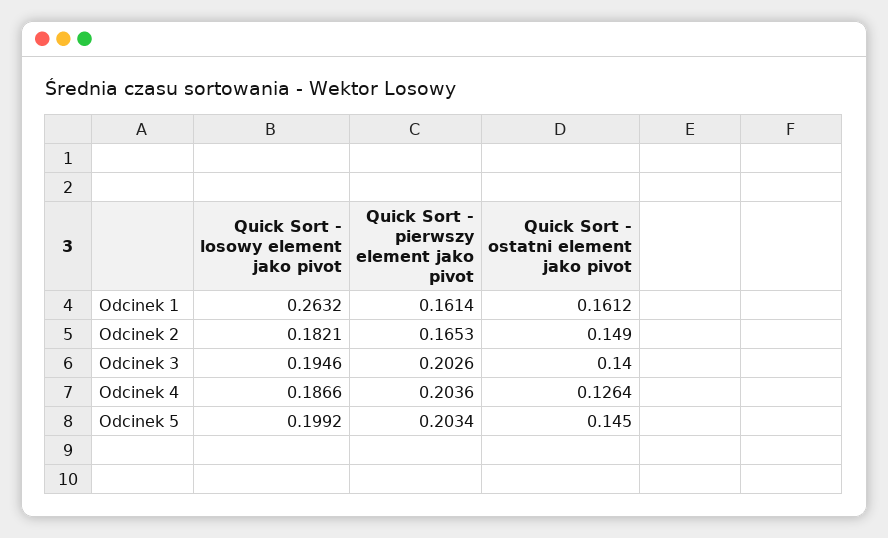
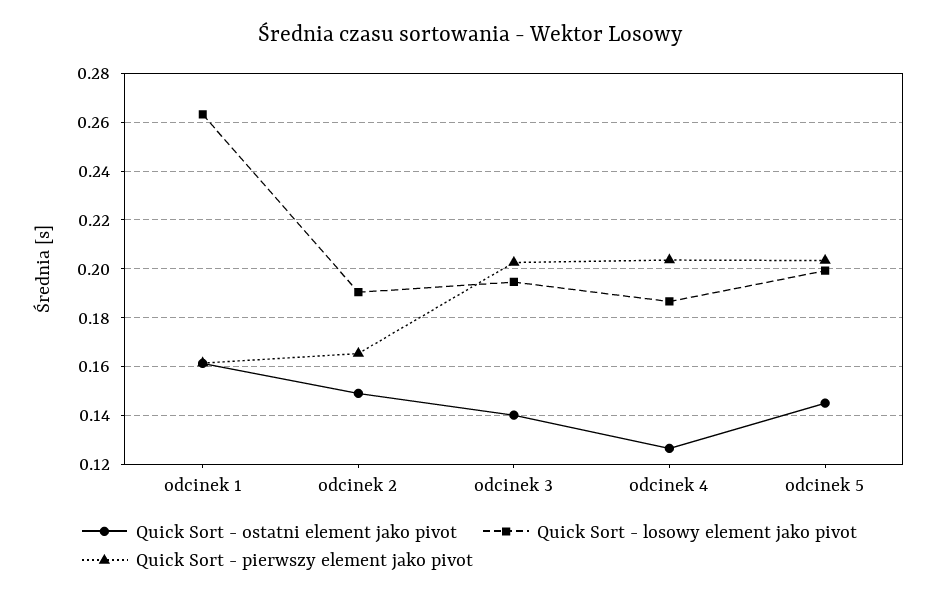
  {
    "Quick Sort - losowy element jako pivot": {
      "Odcinek 1": 0.2632,
-     "Odcinek 2": 0.1821,
+     "Odcinek 2": 0.19,
      "Odcinek 3": 0.1946,
      "Odcinek 4": 0.1866,
      "Odcinek 5": 0.1992
    },
    "Quick Sort - pierwszy element jako pivot": {
      "Odcinek 1": 0.1614,
      "Odcinek 2": 0.1653,
      "Odcinek 3": 0.2026,
      "Odcinek 4": 0.2036,
      "Odcinek 5": 0.2034
    },
    "Quick Sort - ostatni element jako pivot": {
      "Odcinek 1": 0.1612,
      "Odcinek 2": 0.149,
      "Odcinek 3": 0.14,
      "Odcinek 4": 0.1264,
      "Odcinek 5": 0.145
    }
  }

